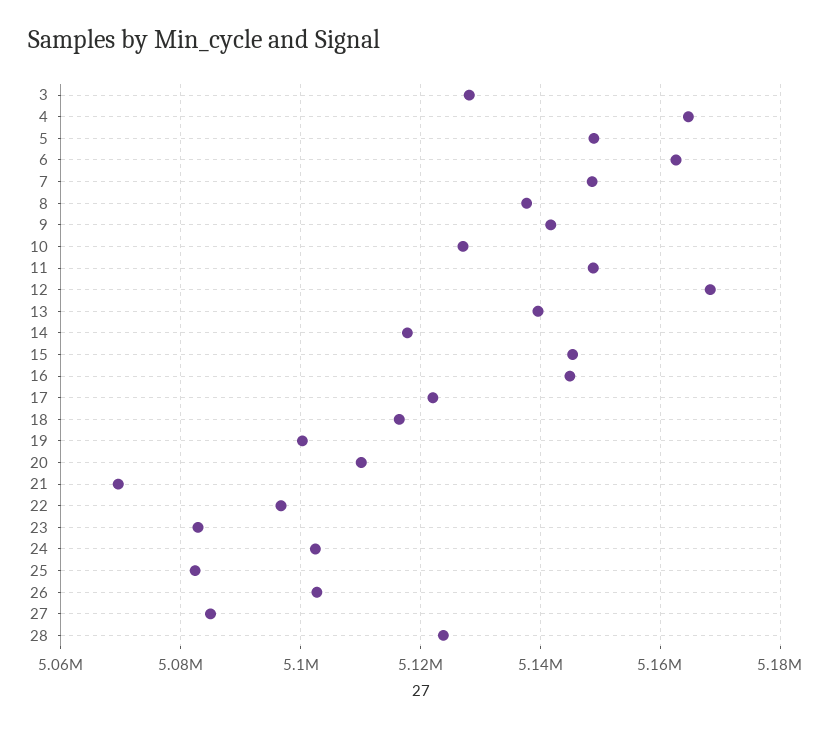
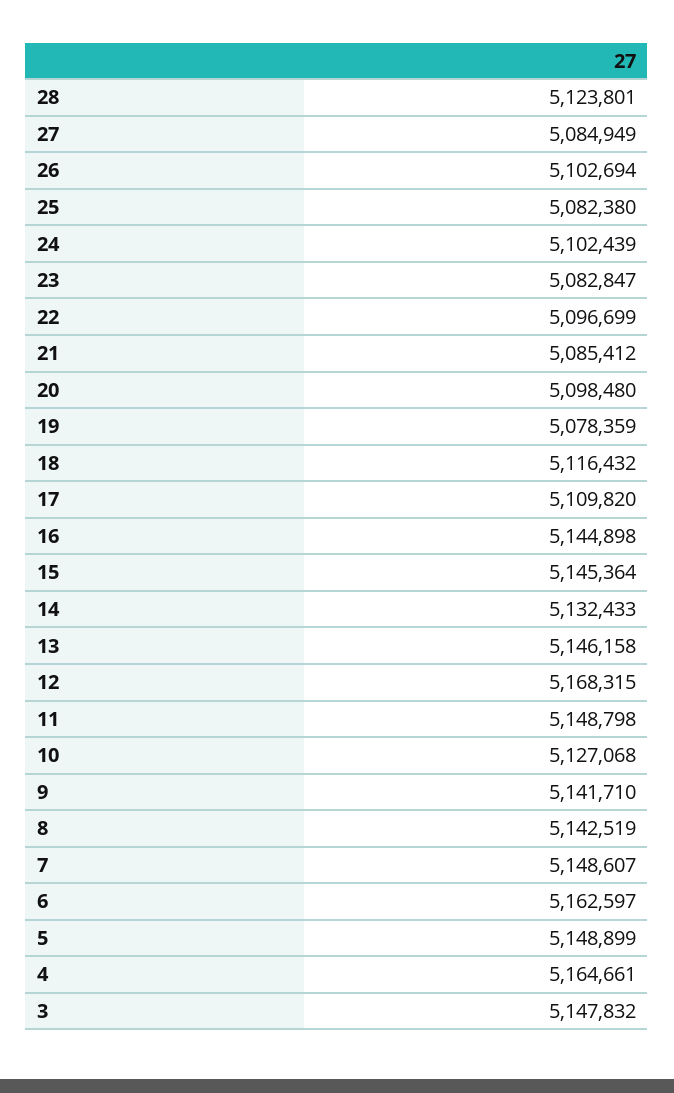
  {
-   "3": 5128000,
+   "3": 5147832,
    "4": 5164661,
    "5": 5148899,
    "6": 5162597,
    "7": 5148607,
-   "8": 5138000,
+   "8": 5142519,
    "9": 5141710,
    "10": 5127068,
    "11": 5148798,
    "12": 5168315,
-   "13": 5140000,
+   "13": 5146158,
-   "14": 5118000,
+   "14": 5132433,
    "15": 5145364,
    "16": 5144898,
-   "17": 5122000,
+   "17": 5109820,
    "18": 5116432,
-   "19": 5100000,
+   "19": 5078359,
-   "20": 5110000,
+   "20": 5098480,
-   "21": 5070000,
+   "21": 5085412,
    "22": 5096699,
    "23": 5082847,
    "24": 5102439,
    "25": 5082380,
    "26": 5102694,
    "27": 5084949,
    "28": 5123801
  }

